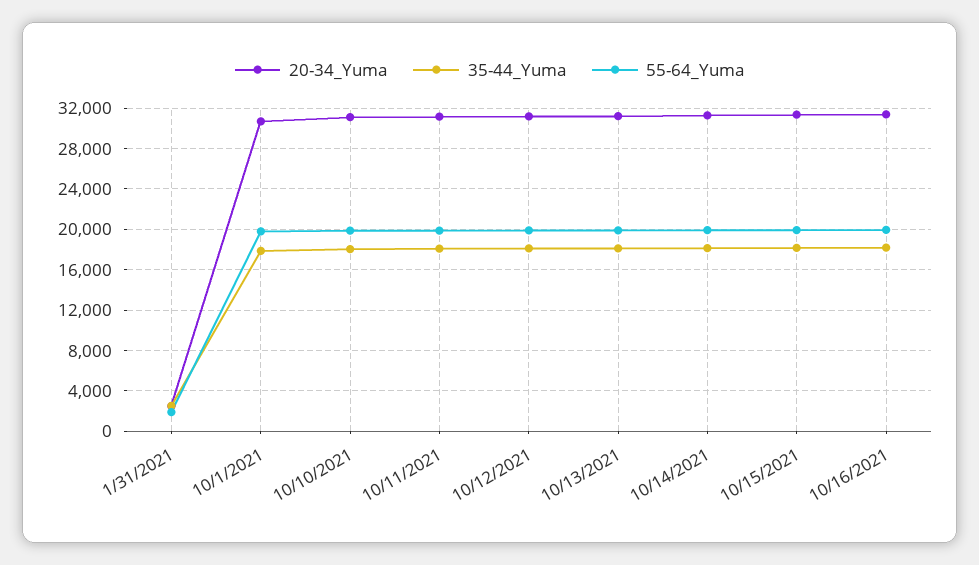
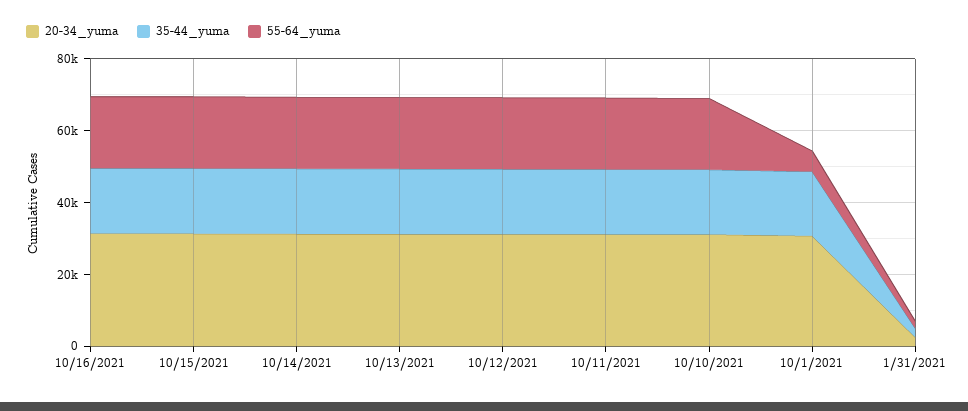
  {
    "20-34_Yuma": {
      "1/31/2021": 3000,
      "10/1/2021": 31000,
      "10/10/2021": 31000,
      "10/11/2021": 31000,
      "10/12/2021": 31000,
      "10/13/2021": 31000,
      "10/14/2021": 31000,
      "10/15/2021": 31000,
      "10/16/2021": 31000
    },
    "35-44_Yuma": {
      "1/31/2021": 3000,
      "10/1/2021": 18000,
      "10/10/2021": 18000,
      "10/11/2021": 18000,
      "10/12/2021": 18000,
      "10/13/2021": 18000,
      "10/14/2021": 18000,
      "10/15/2021": 18000,
      "10/16/2021": 18000
    },
    "55-64_Yuma": {
      "1/31/2021": 2000,
-     "10/1/2021": 20000,
+     "10/1/2021": 5000,
      "10/10/2021": 20000,
      "10/11/2021": 20000,
      "10/12/2021": 20000,
      "10/13/2021": 20000,
      "10/14/2021": 20000,
      "10/15/2021": 20000,
      "10/16/2021": 20000
    }
  }

